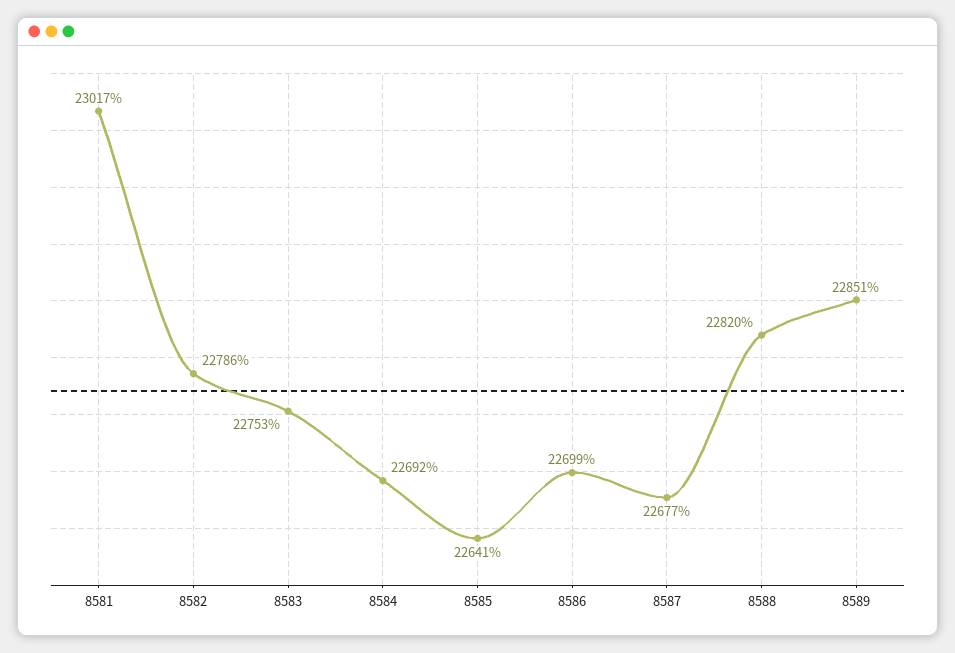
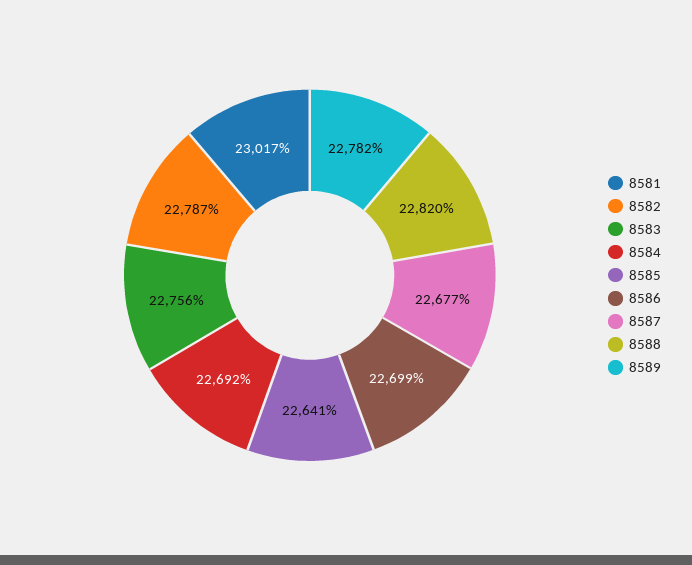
  {
    "8581": 23017,
-   "8582": 22786,
+   "8582": 22787,
-   "8583": 22753,
+   "8583": 22756,
    "8584": 22692,
    "8585": 22641,
    "8586": 22699,
    "8587": 22677,
    "8588": 22820,
-   "8589": 22851
+   "8589": 22782
  }

